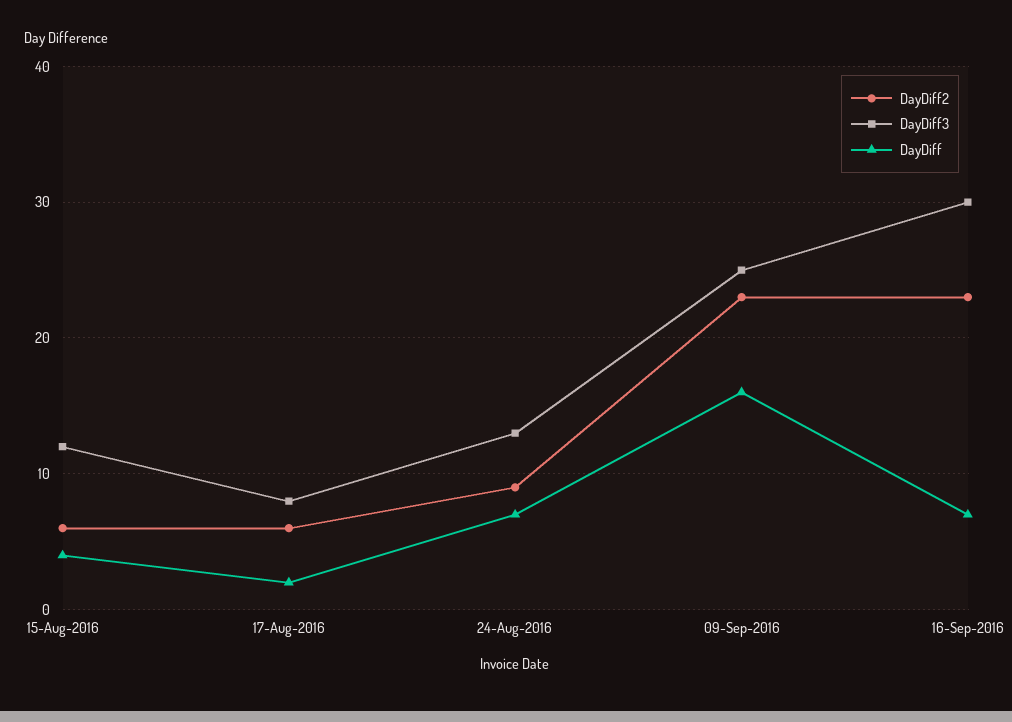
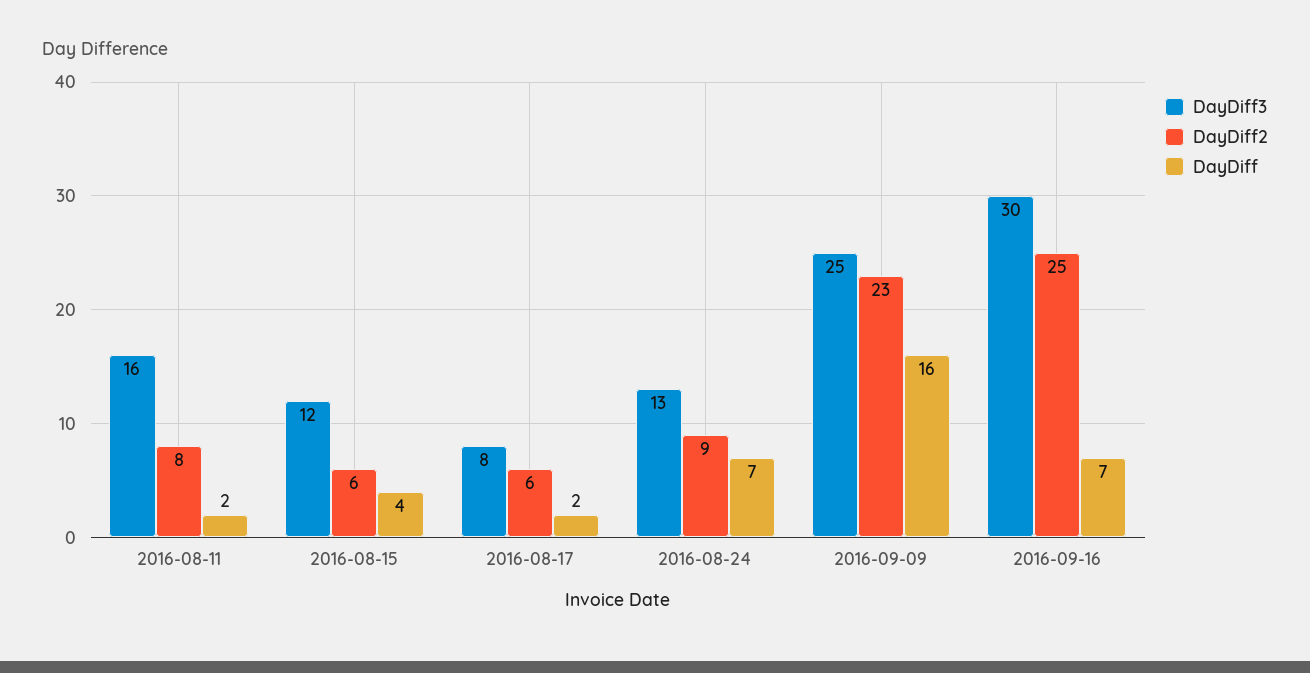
  {
    "DayDiff2": {
      "15-Aug-2016": 6,
      "17-Aug-2016": 6,
      "24-Aug-2016": 9,
      "09-Sep-2016": 23,
-     "16-Sep-2016": 23
+     "16-Sep-2016": 25,
+     "2016-08-11": 8
    },
    "DayDiff3": {
      "15-Aug-2016": 12,
      "17-Aug-2016": 8,
      "24-Aug-2016": 13,
      "09-Sep-2016": 25,
-     "16-Sep-2016": 30
+     "16-Sep-2016": 30,
+     "2016-08-11": 16
    },
    "DayDiff": {
      "15-Aug-2016": 4,
      "17-Aug-2016": 2,
      "24-Aug-2016": 7,
      "09-Sep-2016": 16,
-     "16-Sep-2016": 7
+     "16-Sep-2016": 7,
+     "2016-08-11": 2
    }
  }

